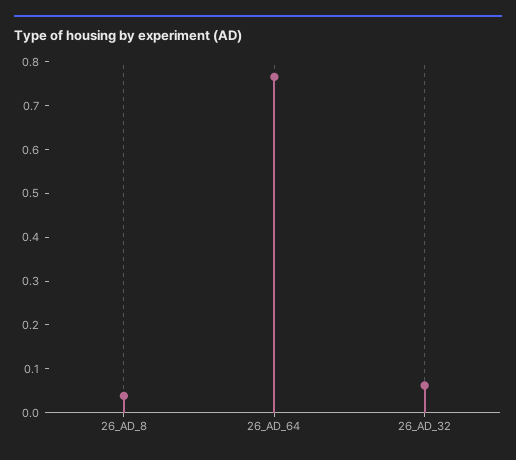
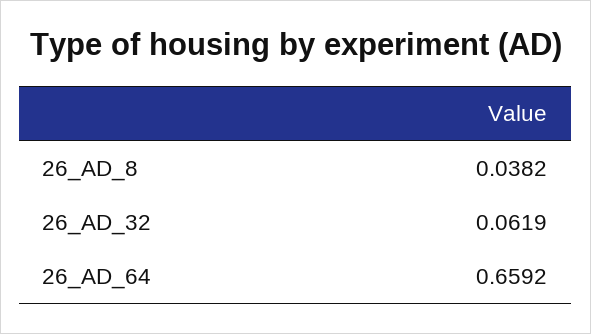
  {
    "26_AD_8": 0.0382,
-   "26_AD_64": 0.76,
+   "26_AD_64": 0.6592,
    "26_AD_32": 0.0619
  }

